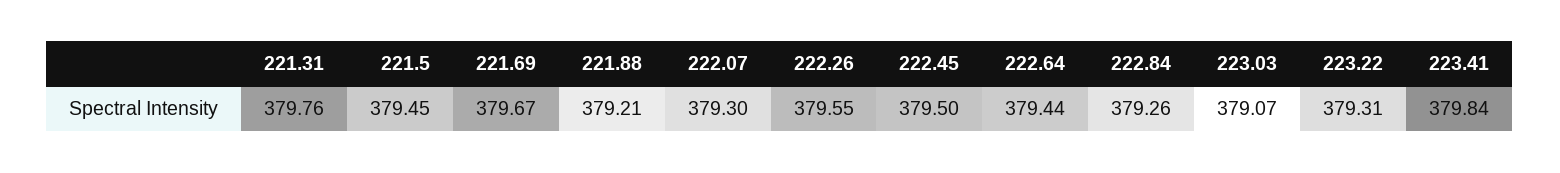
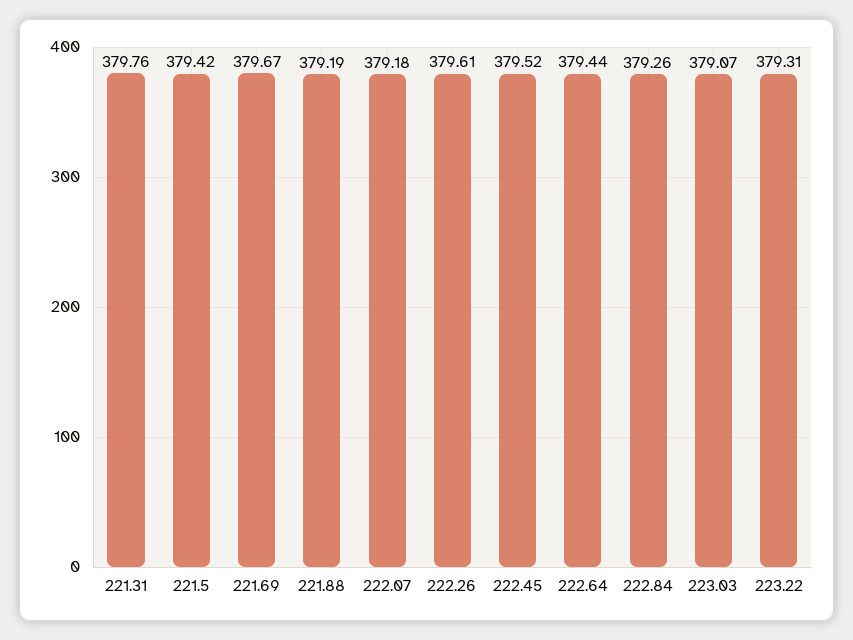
  {
    "221.31": 379.76,
-   "221.5": 379.45,
+   "221.5": 379.42,
    "221.69": 379.67,
-   "221.88": 379.21,
+   "221.88": 379.19,
-   "222.07": 379.3,
+   "222.07": 379.18,
-   "222.26": 379.55,
+   "222.26": 379.61,
-   "222.45": 379.5,
+   "222.45": 379.52,
    "222.64": 379.44,
    "222.84": 379.26,
    "223.03": 379.07,
-   "223.22": 379.31,
+   "223.22": 379.31
-   "223.41": 379.84
  }

